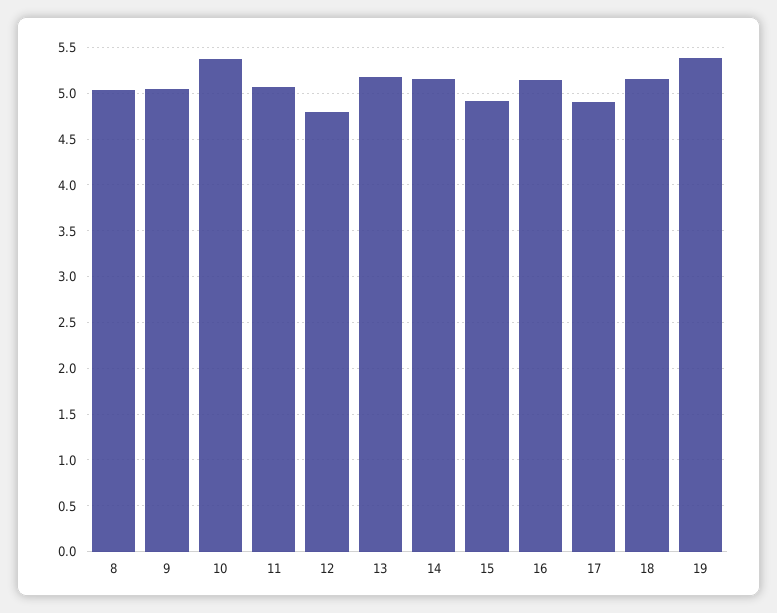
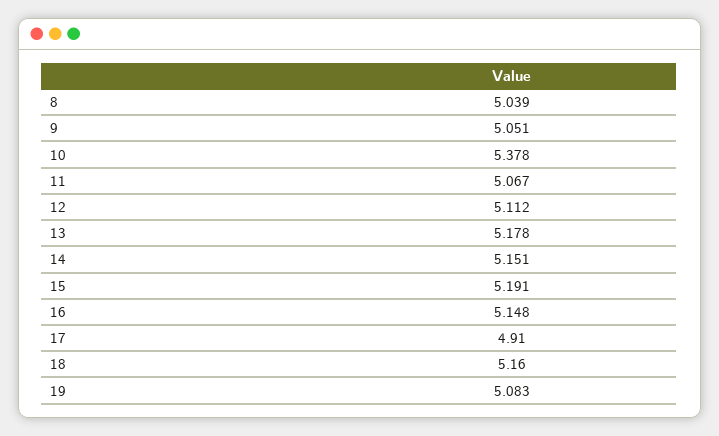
  {
    "8": 5.039,
    "9": 5.051,
    "10": 5.378,
    "11": 5.067,
-   "12": 4.8,
+   "12": 5.112,
    "13": 5.178,
    "14": 5.151,
-   "15": 4.9,
+   "15": 5.191,
    "16": 5.148,
    "17": 4.91,
    "18": 5.16,
-   "19": 5.4
+   "19": 5.083
  }

